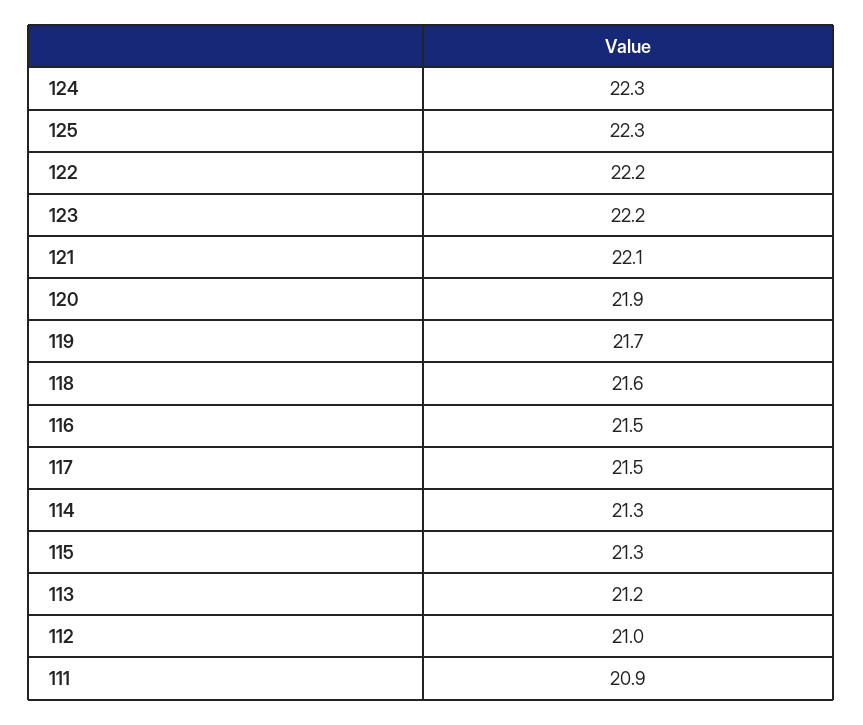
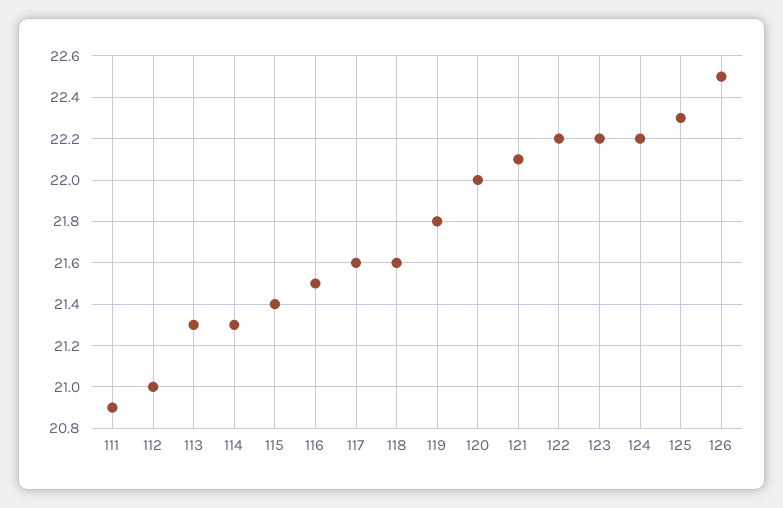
  {
-   "124": 22.3,
+   "124": 22.2,
    "125": 22.3,
    "122": 22.2,
    "123": 22.2,
    "121": 22.1,
-   "120": 21.9,
+   "120": 22,
-   "119": 21.7,
+   "119": 21.8,
    "118": 21.6,
    "116": 21.5,
-   "117": 21.5,
+   "117": 21.6,
    "114": 21.3,
-   "115": 21.3,
+   "115": 21.4,
-   "113": 21.2,
+   "113": 21.3,
    "112": 21,
-   "111": 20.9
+   "111": 20.9,
+   "126": 22.5
  }

